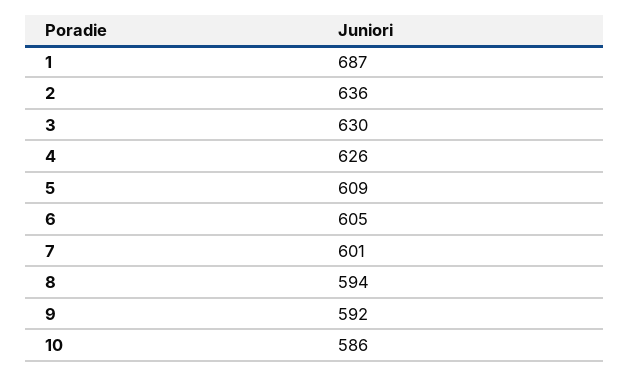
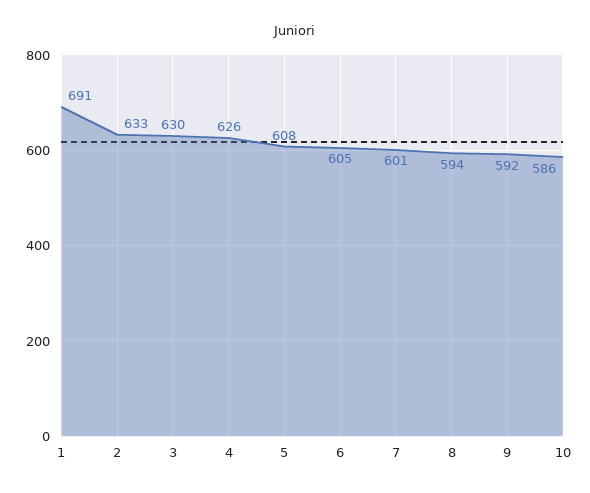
  {
-   "1": 687,
+   "1": 691,
-   "2": 636,
+   "2": 633,
    "3": 630,
    "4": 626,
-   "5": 609,
+   "5": 608,
    "6": 605,
    "7": 601,
    "8": 594,
    "9": 592,
    "10": 586
  }

